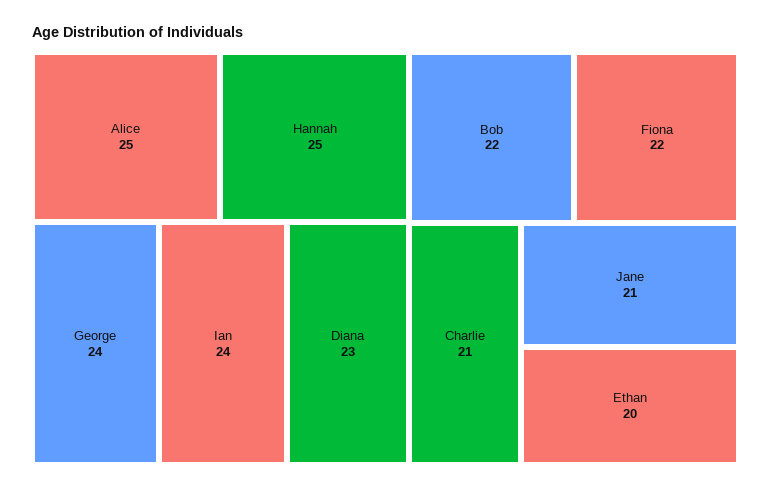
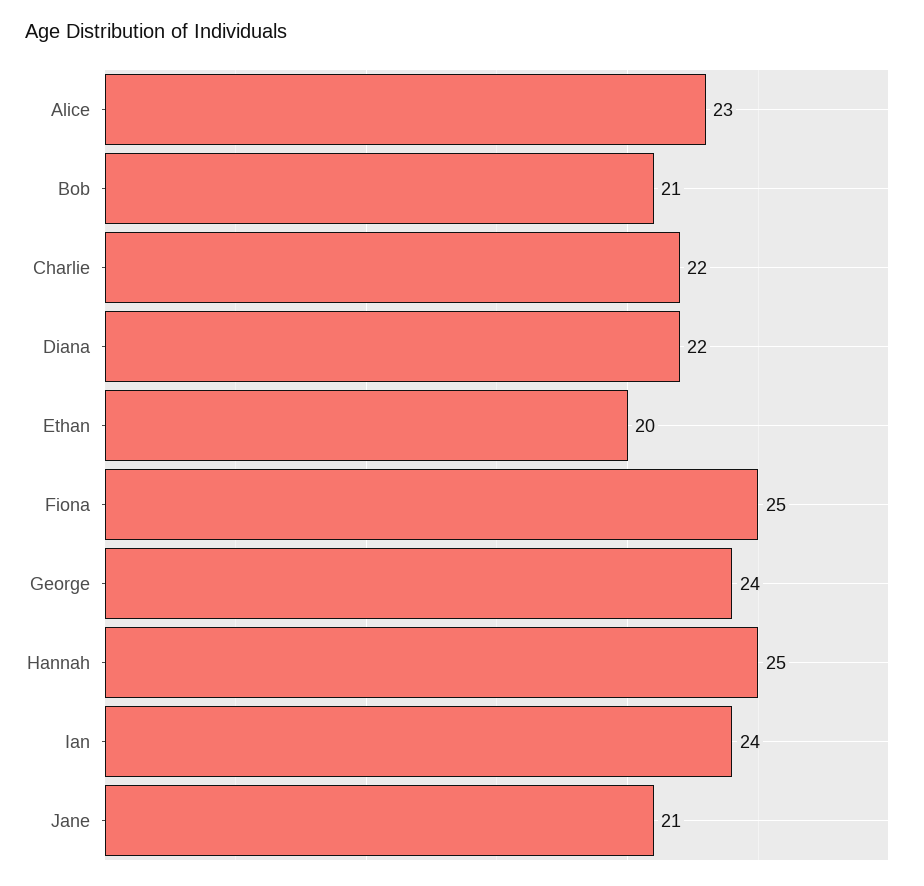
  {
-   "Alice": 25,
+   "Alice": 23,
    "Hannah": 25,
    "George": 24,
    "Ian": 24,
-   "Diana": 23,
+   "Diana": 22,
-   "Bob": 22,
+   "Bob": 21,
-   "Fiona": 22,
+   "Fiona": 25,
-   "Charlie": 21,
+   "Charlie": 22,
    "Jane": 21,
    "Ethan": 20
  }

